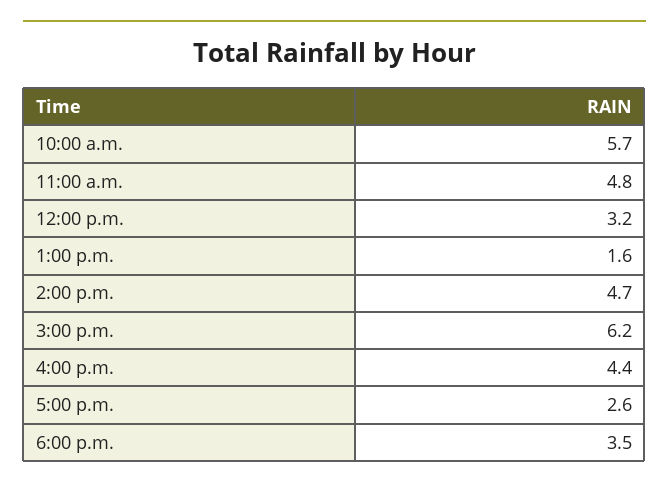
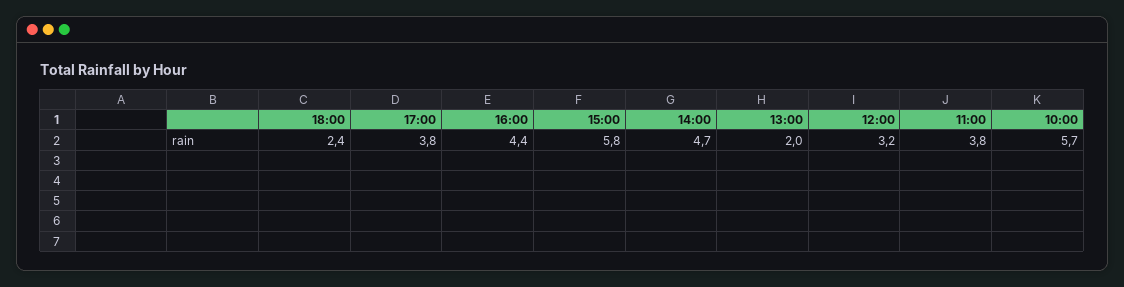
  {
    "10:00 a.m.": 5.7,
-   "11:00 a.m.": 4.8,
+   "11:00 a.m.": 3.8,
    "12:00 p.m.": 3.2,
-   "1:00 p.m.": 1.6,
+   "1:00 p.m.": 2,
    "2:00 p.m.": 4.7,
-   "3:00 p.m.": 6.2,
+   "3:00 p.m.": 5.8,
    "4:00 p.m.": 4.4,
-   "5:00 p.m.": 2.6,
+   "5:00 p.m.": 3.8,
-   "6:00 p.m.": 3.5
+   "6:00 p.m.": 2.4
  }

